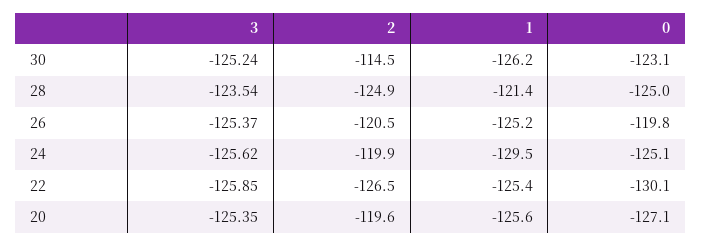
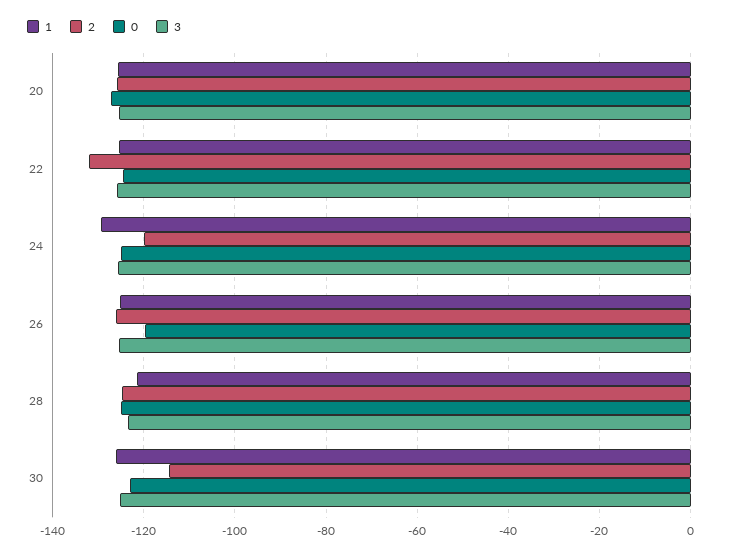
  {
    "3": {
      "30": -125.24,
      "28": -123.54,
      "26": -125.37,
      "24": -125.62,
      "22": -125.85,
      "20": -125.35
    },
    "2": {
      "30": -114.5,
      "28": -124.9,
-     "26": -120.5,
+     "26": -126,
      "24": -119.9,
-     "22": -126.5,
+     "22": -132,
-     "20": -119.6
+     "20": -126
    },
    "1": {
      "30": -126.2,
      "28": -121.4,
      "26": -125.2,
      "24": -129.5,
      "22": -125.4,
      "20": -125.6
    },
    "0": {
      "30": -123.1,
      "28": -125,
      "26": -119.8,
      "24": -125.1,
-     "22": -130.1,
+     "22": -124,
      "20": -127.1
    }
  }

